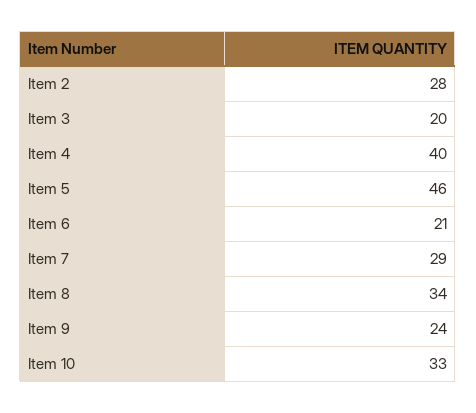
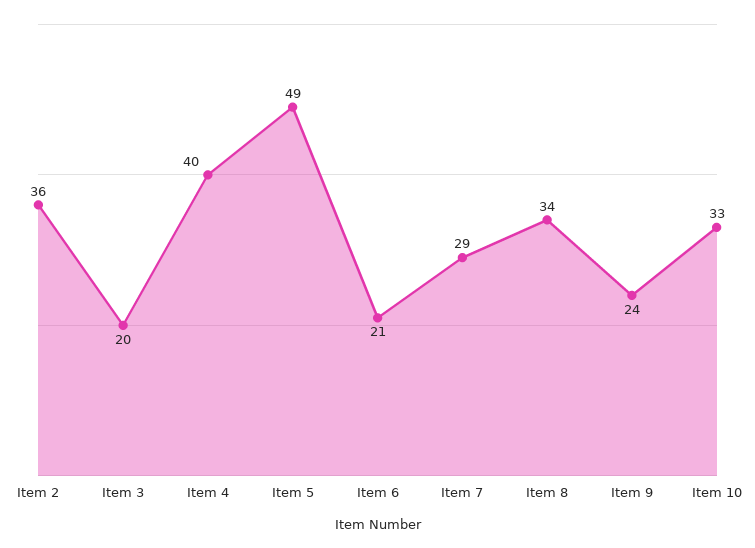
  {
-   "Item 2": 28,
+   "Item 2": 36,
    "Item 3": 20,
    "Item 4": 40,
-   "Item 5": 46,
+   "Item 5": 49,
    "Item 6": 21,
    "Item 7": 29,
    "Item 8": 34,
    "Item 9": 24,
    "Item 10": 33
  }

